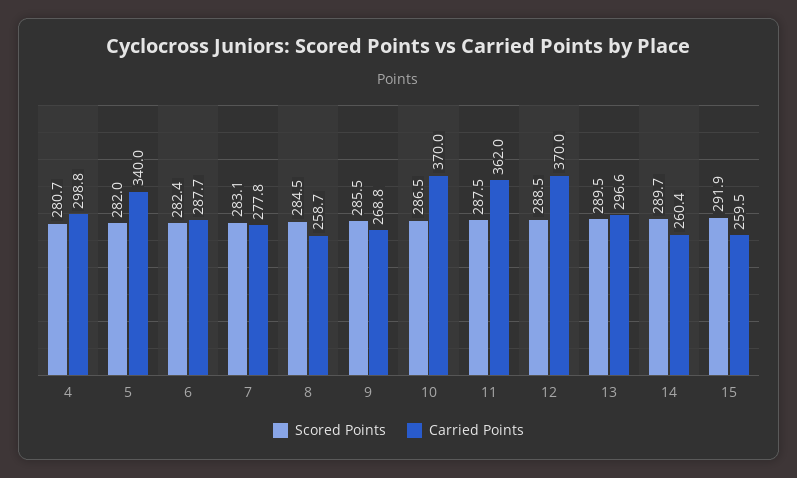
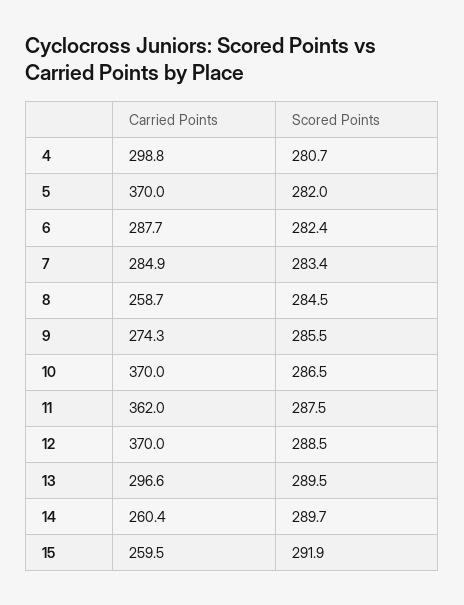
  {
    "Scored Points": {
      "4": 280.7,
      "5": 282,
      "6": 282.4,
-     "7": 283.1,
+     "7": 283.4,
      "8": 284.5,
      "9": 285.5,
      "10": 286.5,
      "11": 287.5,
      "12": 288.5,
      "13": 289.5,
      "14": 289.7,
      "15": 291.9
    },
    "Carried Points": {
      "4": 298.8,
-     "5": 340,
+     "5": 370,
      "6": 287.7,
-     "7": 277.8,
+     "7": 284.9,
      "8": 258.7,
-     "9": 268.8,
+     "9": 274.3,
      "10": 370,
      "11": 362,
      "12": 370,
      "13": 296.6,
      "14": 260.4,
      "15": 259.5
    }
  }

